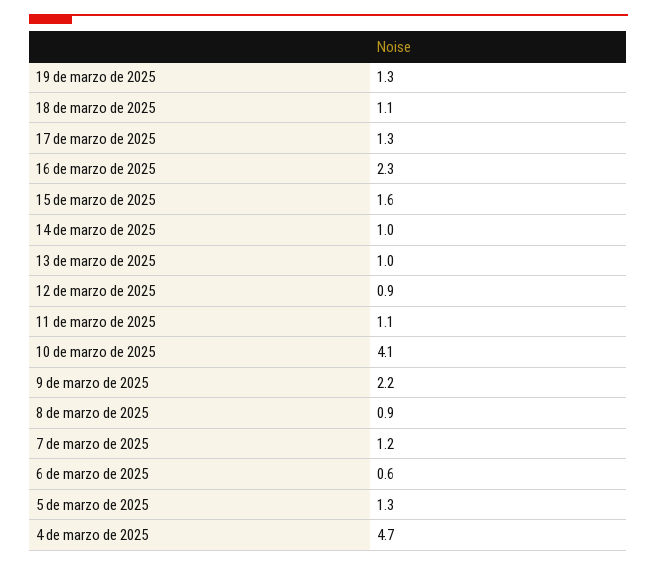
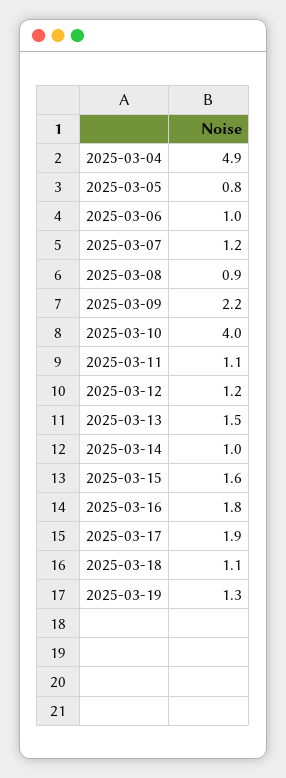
  {
    "19 de marzo de 2025": 1.3,
    "18 de marzo de 2025": 1.1,
-   "17 de marzo de 2025": 1.3,
+   "17 de marzo de 2025": 1.9,
-   "16 de marzo de 2025": 2.3,
+   "16 de marzo de 2025": 1.8,
    "15 de marzo de 2025": 1.6,
    "14 de marzo de 2025": 1,
-   "13 de marzo de 2025": 1,
+   "13 de marzo de 2025": 1.5,
-   "12 de marzo de 2025": 0.9,
+   "12 de marzo de 2025": 1.2,
    "11 de marzo de 2025": 1.1,
-   "10 de marzo de 2025": 4.1,
+   "10 de marzo de 2025": 4,
    "9 de marzo de 2025": 2.2,
    "8 de marzo de 2025": 0.9,
    "7 de marzo de 2025": 1.2,
-   "6 de marzo de 2025": 0.6,
+   "6 de marzo de 2025": 1,
-   "5 de marzo de 2025": 1.3,
+   "5 de marzo de 2025": 0.8,
-   "4 de marzo de 2025": 4.7
+   "4 de marzo de 2025": 4.9
  }

